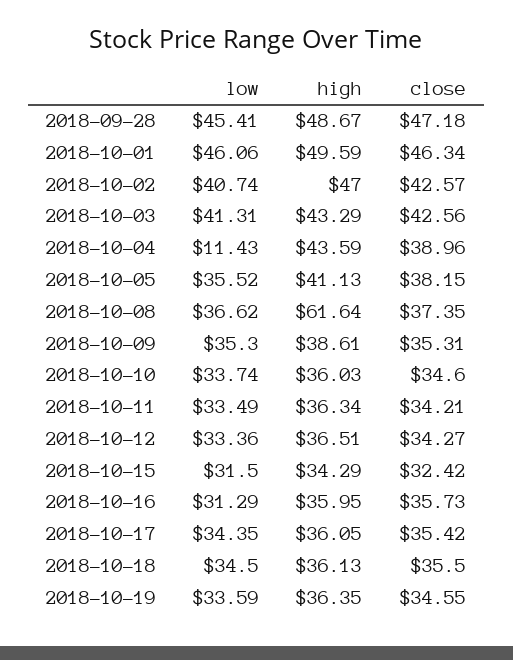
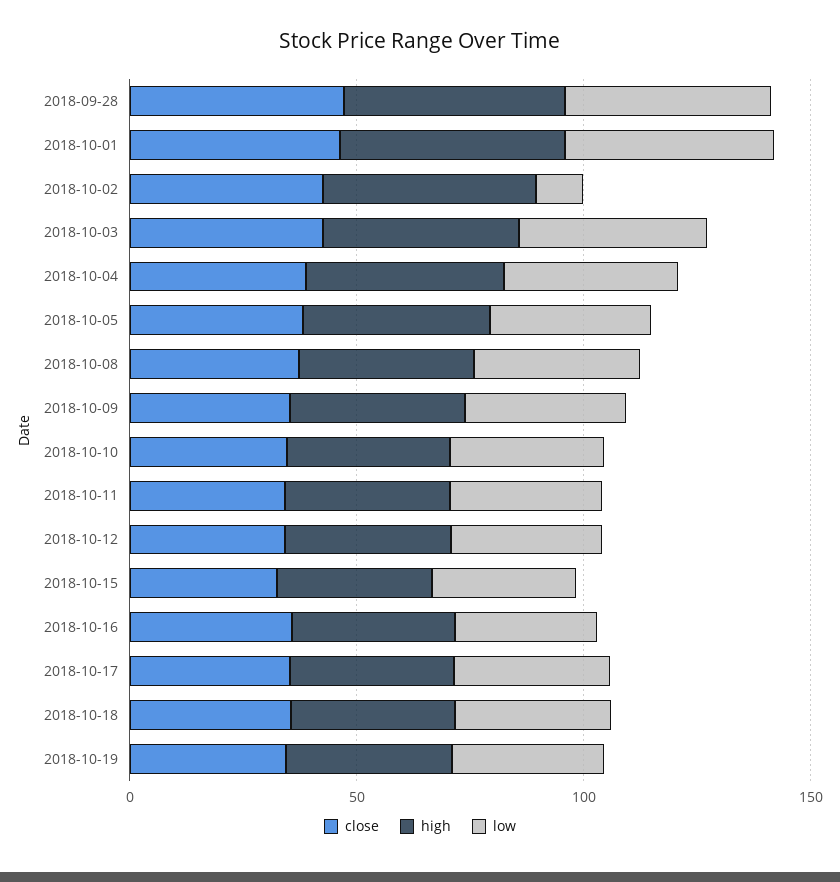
  {
    "low": {
      "2018-09-28": 45.41,
      "2018-10-01": 46.06,
-     "2018-10-02": 40.74,
+     "2018-10-02": 10,
      "2018-10-03": 41.31,
-     "2018-10-04": 11.43,
+     "2018-10-04": 40,
      "2018-10-05": 35.52,
      "2018-10-08": 36.62,
      "2018-10-09": 35.3,
      "2018-10-10": 33.74,
      "2018-10-11": 33.49,
      "2018-10-12": 33.36,
      "2018-10-15": 31.5,
      "2018-10-16": 31.29,
      "2018-10-17": 34.35,
      "2018-10-18": 34.5,
      "2018-10-19": 33.59
    },
    "high": {
      "2018-09-28": 48.67,
      "2018-10-01": 49.59,
      "2018-10-02": 47,
      "2018-10-03": 43.29,
      "2018-10-04": 43.59,
      "2018-10-05": 41.13,
-     "2018-10-08": 61.64,
+     "2018-10-08": 40,
      "2018-10-09": 38.61,
      "2018-10-10": 36.03,
      "2018-10-11": 36.34,
      "2018-10-12": 36.51,
      "2018-10-15": 34.29,
      "2018-10-16": 35.95,
      "2018-10-17": 36.05,
      "2018-10-18": 36.13,
      "2018-10-19": 36.35
    },
    "close": {
      "2018-09-28": 47.18,
      "2018-10-01": 46.34,
      "2018-10-02": 42.57,
      "2018-10-03": 42.56,
      "2018-10-04": 38.96,
      "2018-10-05": 38.15,
      "2018-10-08": 37.35,
      "2018-10-09": 35.31,
      "2018-10-10": 34.6,
      "2018-10-11": 34.21,
      "2018-10-12": 34.27,
      "2018-10-15": 32.42,
      "2018-10-16": 35.73,
      "2018-10-17": 35.42,
      "2018-10-18": 35.5,
      "2018-10-19": 34.55
    }
  }

